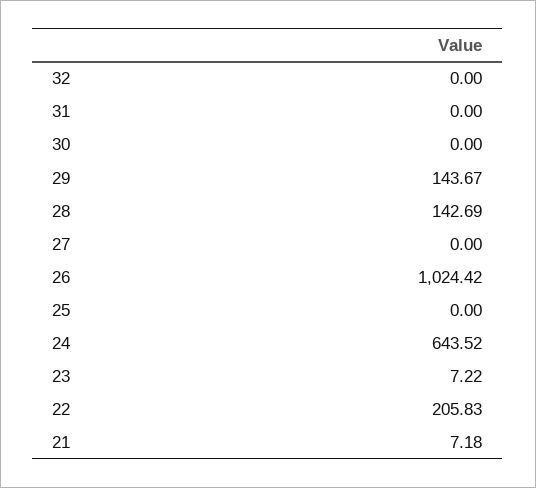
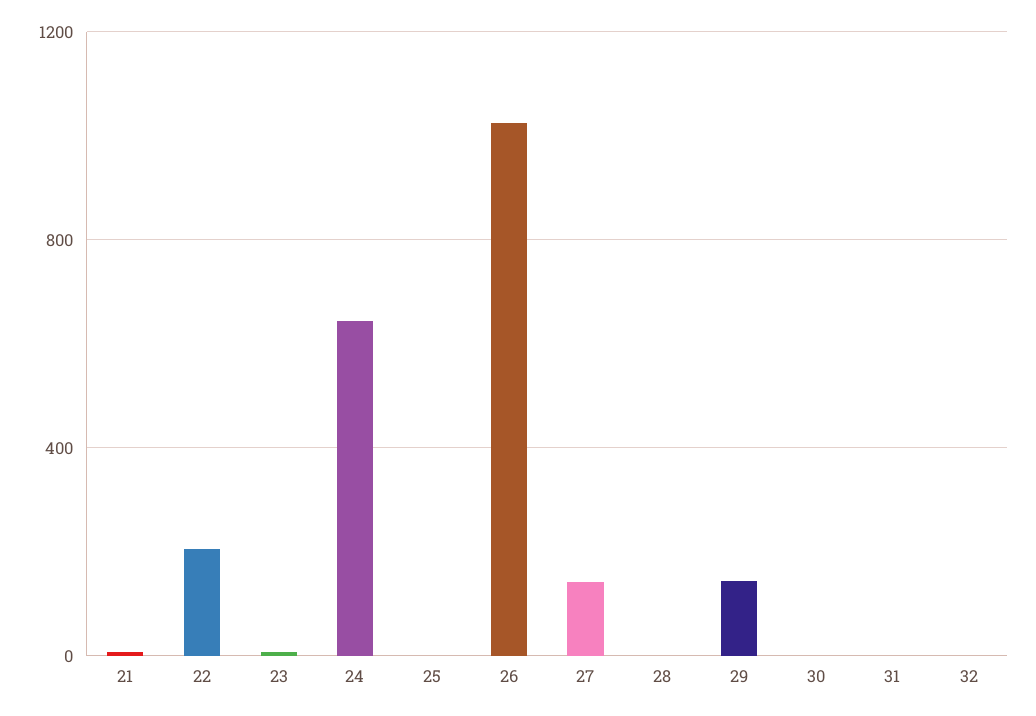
  {
    "32": 0,
    "31": 0,
    "30": 0,
    "29": 143.67,
-   "28": 142.69,
+   "28": 0,
-   "27": 0,
+   "27": 150,
    "26": 1024.42,
    "25": 0,
    "24": 643.52,
    "23": 7.22,
    "22": 205.83,
    "21": 7.18
  }

